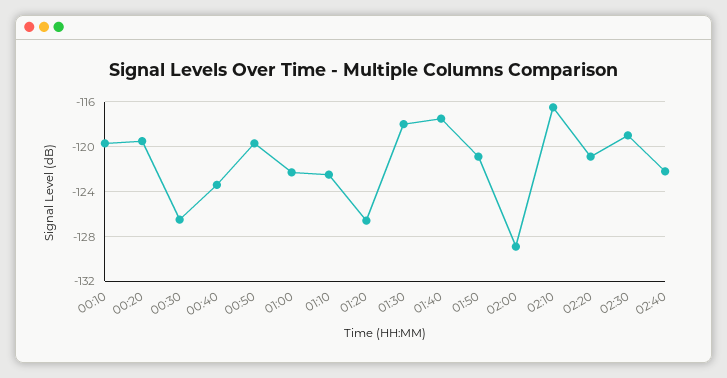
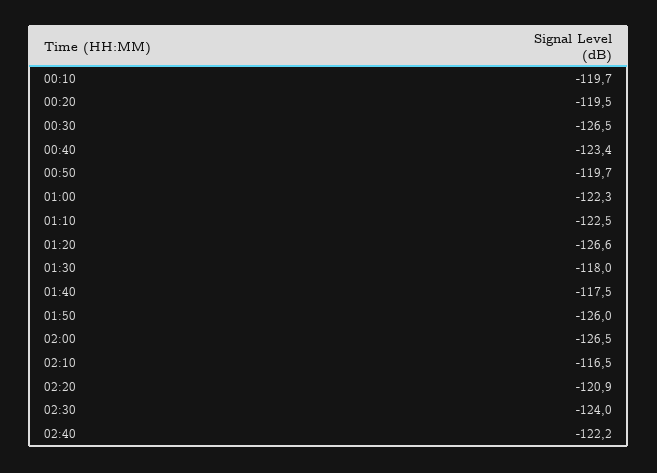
  {
    "00:10": -119.7,
    "00:20": -119.5,
    "00:30": -126.5,
    "00:40": -123.4,
    "00:50": -119.7,
    "01:00": -122.3,
    "01:10": -122.5,
    "01:20": -126.6,
    "01:30": -118,
    "01:40": -117.5,
-   "01:50": -121,
+   "01:50": -126,
-   "02:00": -129,
+   "02:00": -126.5,
    "02:10": -116.5,
    "02:20": -120.9,
-   "02:30": -119,
+   "02:30": -124,
    "02:40": -122.2
  }

